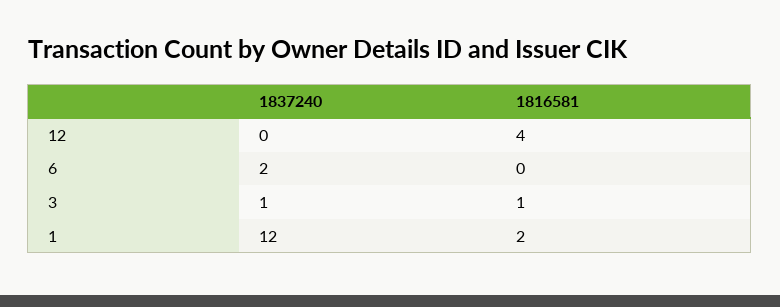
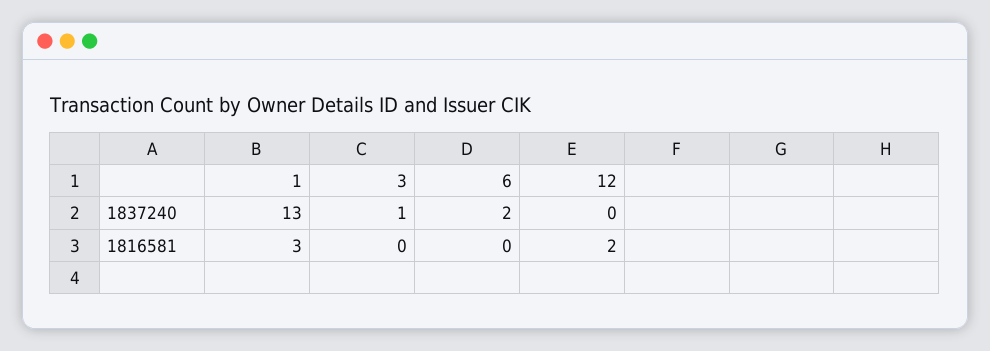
  {
    "1837240": {
      "12": 0,
      "6": 2,
      "3": 1,
-     "1": 12
+     "1": 13
    },
    "1816581": {
-     "12": 4,
+     "12": 2,
      "6": 0,
-     "3": 1,
+     "3": 0,
-     "1": 2
+     "1": 3
    }
  }

